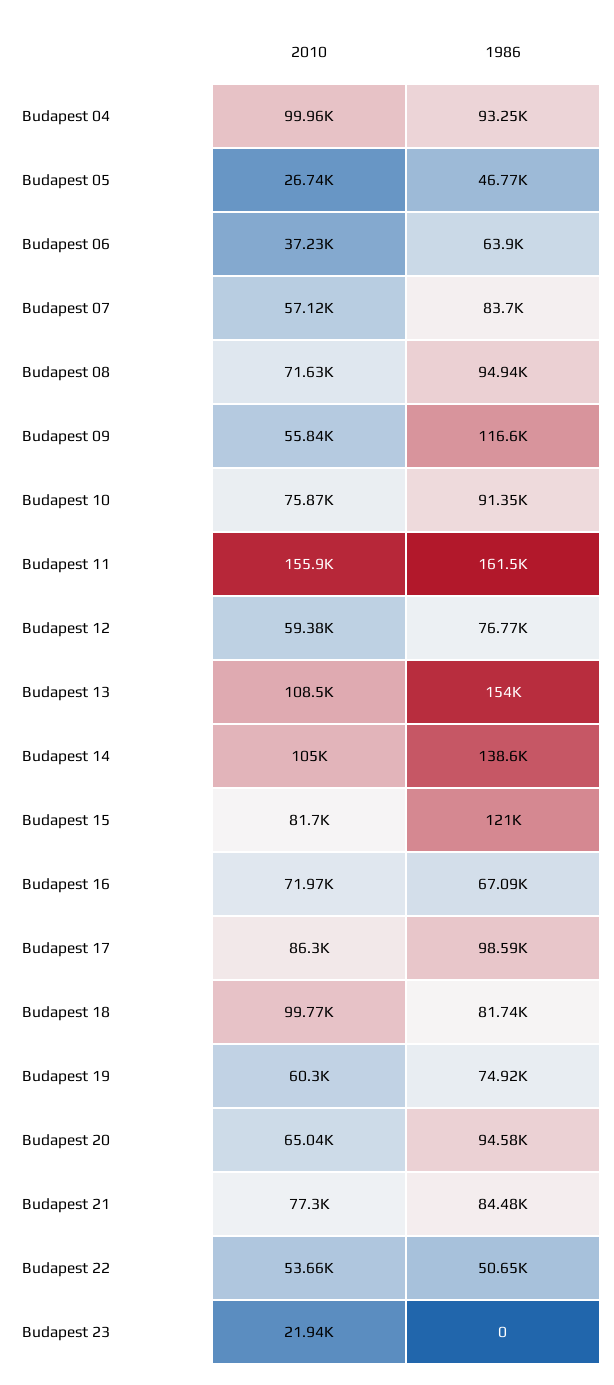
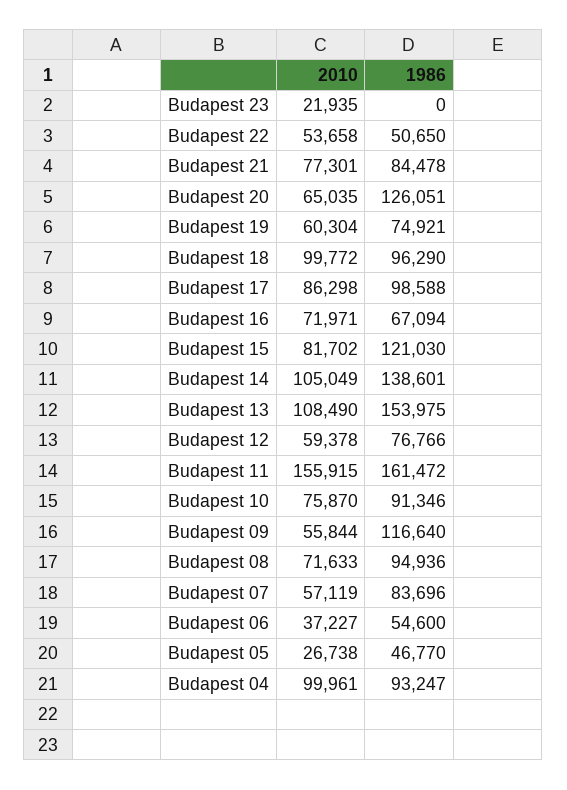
  {
    "2010": {
      "Budapest 04": 99961,
      "Budapest 05": 26738,
      "Budapest 06": 37227,
      "Budapest 07": 57119,
      "Budapest 08": 71633,
      "Budapest 09": 55844,
      "Budapest 10": 75870,
      "Budapest 11": 155915,
      "Budapest 12": 59378,
      "Budapest 13": 108490,
      "Budapest 14": 105049,
      "Budapest 15": 81702,
      "Budapest 16": 71971,
      "Budapest 17": 86298,
      "Budapest 18": 99772,
      "Budapest 19": 60304,
      "Budapest 20": 65035,
      "Budapest 21": 77301,
      "Budapest 22": 53658,
      "Budapest 23": 21935
    },
    "1986": {
      "Budapest 04": 93247,
      "Budapest 05": 46770,
-     "Budapest 06": 63900,
+     "Budapest 06": 54600,
      "Budapest 07": 83696,
      "Budapest 08": 94936,
      "Budapest 09": 116640,
      "Budapest 10": 91346,
      "Budapest 11": 161472,
      "Budapest 12": 76766,
      "Budapest 13": 153975,
      "Budapest 14": 138601,
      "Budapest 15": 121030,
      "Budapest 16": 67094,
      "Budapest 17": 98588,
-     "Budapest 18": 81740,
+     "Budapest 18": 96290,
      "Budapest 19": 74921,
-     "Budapest 20": 94580,
+     "Budapest 20": 126051,
      "Budapest 21": 84478,
      "Budapest 22": 50650,
      "Budapest 23": 0
    }
  }

